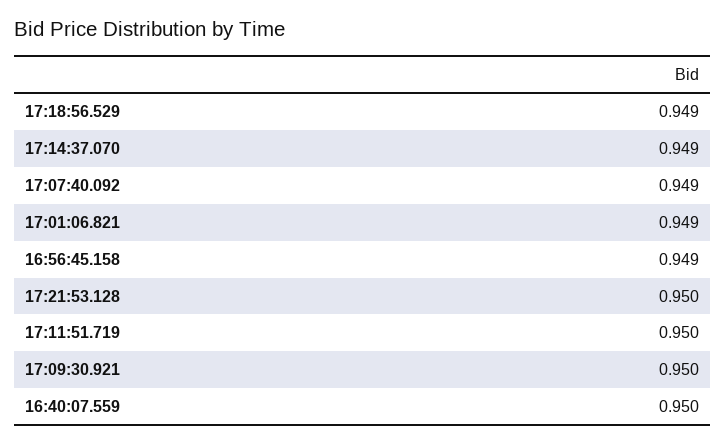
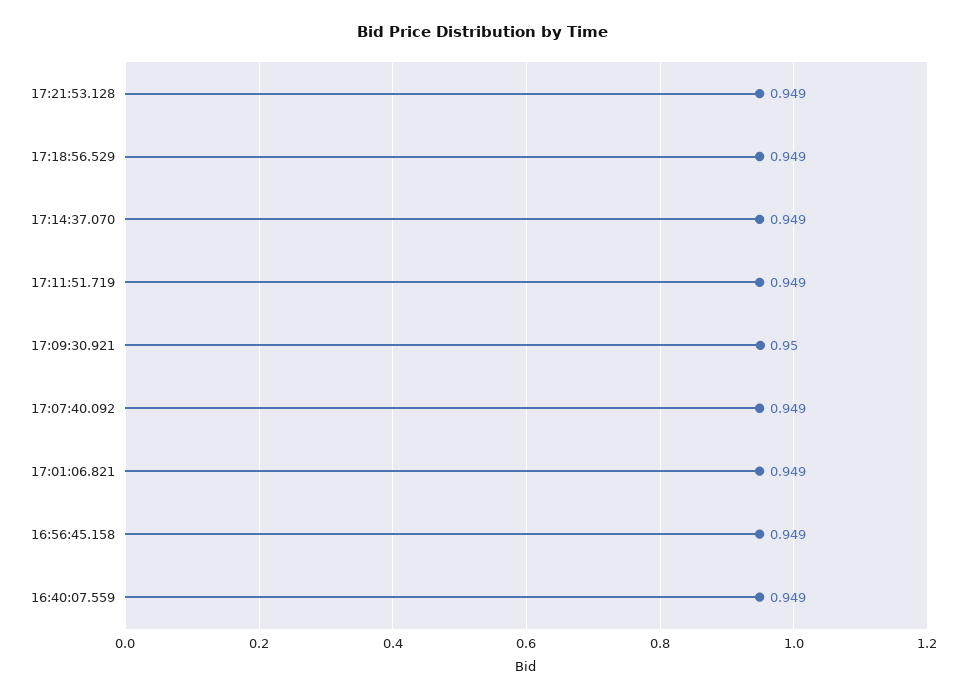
  {
    "17:18:56.529": 0.949,
    "17:14:37.070": 0.949,
    "17:07:40.092": 0.949,
    "17:01:06.821": 0.949,
    "16:56:45.158": 0.949,
-   "17:21:53.128": 0.95,
+   "17:21:53.128": 0.949,
-   "17:11:51.719": 0.95,
+   "17:11:51.719": 0.949,
    "17:09:30.921": 0.95,
-   "16:40:07.559": 0.95
+   "16:40:07.559": 0.949
  }

